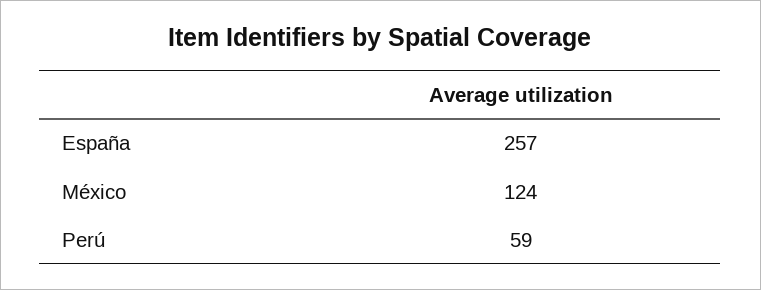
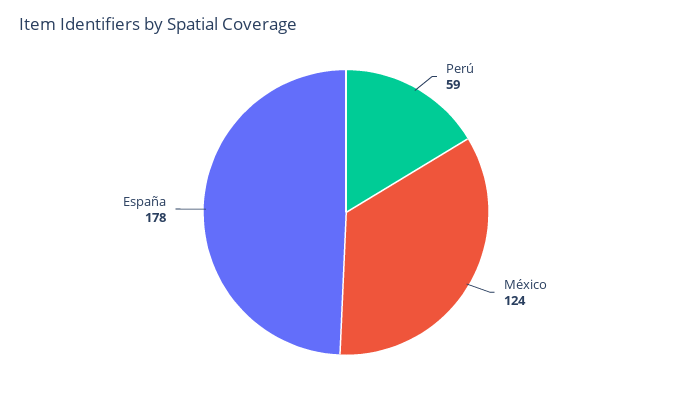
  {
-   "España": 257,
+   "España": 178,
    "México": 124,
    "Perú": 59
  }

